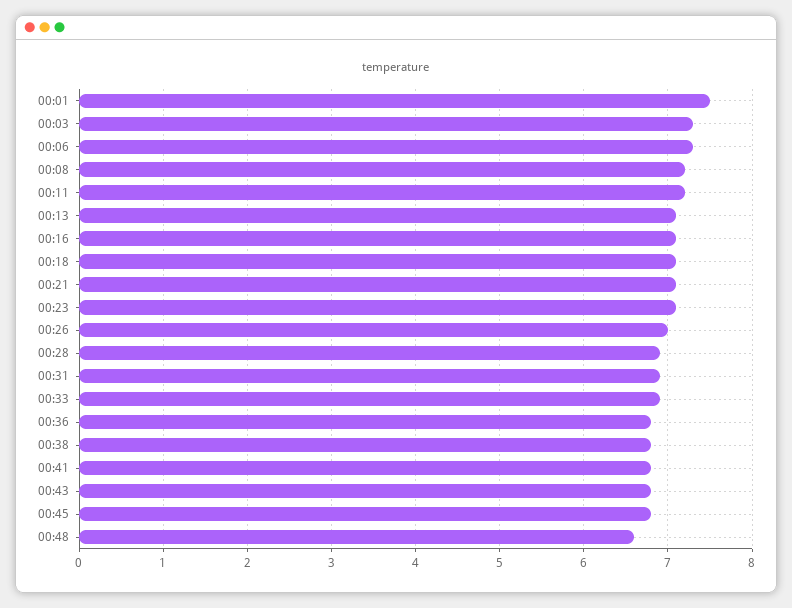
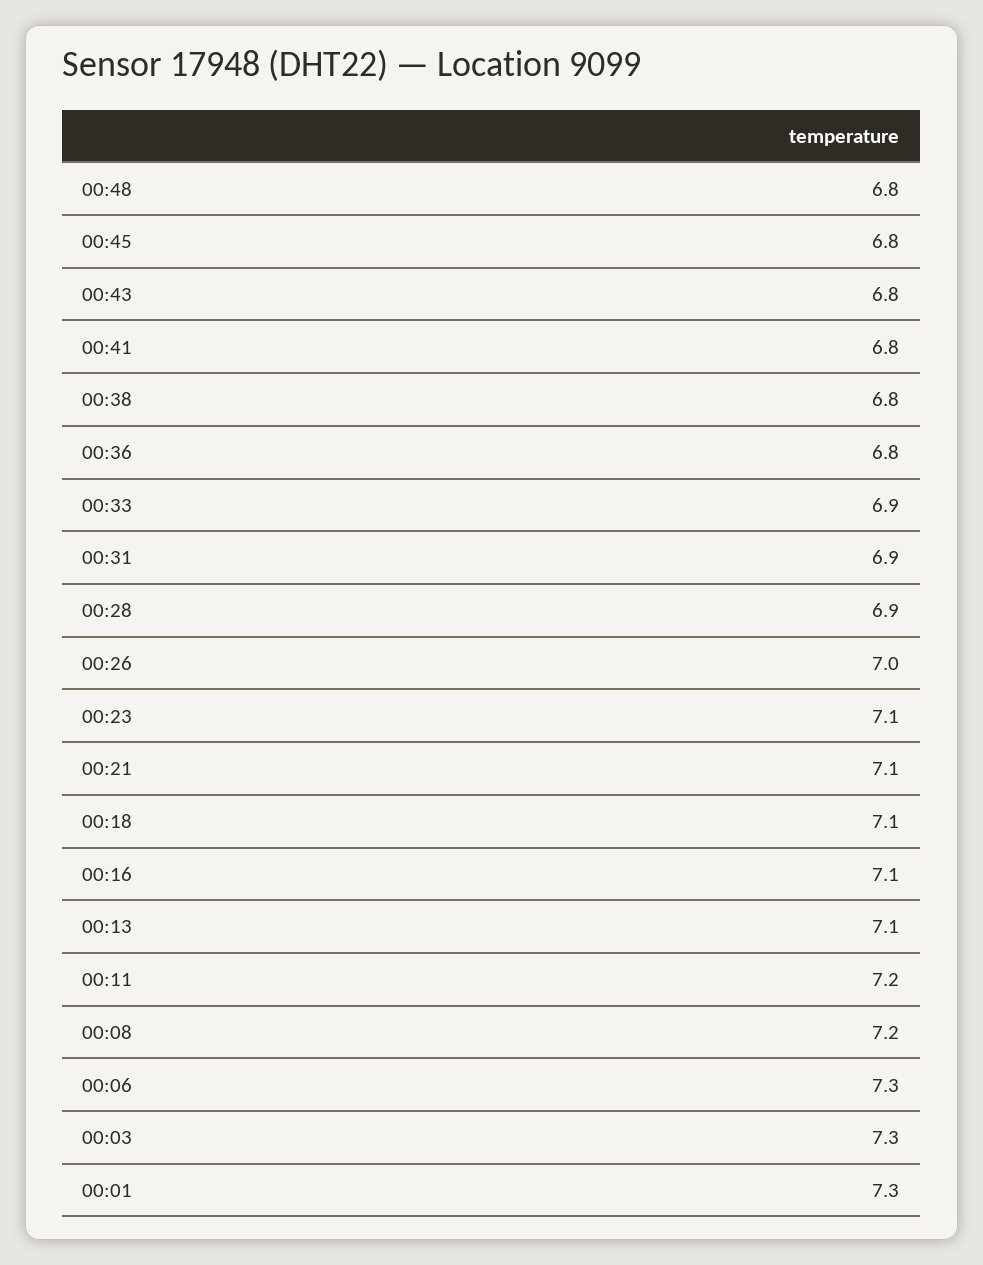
  {
-   "00:01": 7.5,
+   "00:01": 7.3,
    "00:03": 7.3,
    "00:06": 7.3,
    "00:08": 7.2,
    "00:11": 7.2,
    "00:13": 7.1,
    "00:16": 7.1,
    "00:18": 7.1,
    "00:21": 7.1,
    "00:23": 7.1,
    "00:26": 7,
    "00:28": 6.9,
    "00:31": 6.9,
    "00:33": 6.9,
    "00:36": 6.8,
    "00:38": 6.8,
    "00:41": 6.8,
    "00:43": 6.8,
    "00:45": 6.8,
-   "00:48": 6.6
+   "00:48": 6.8
  }

